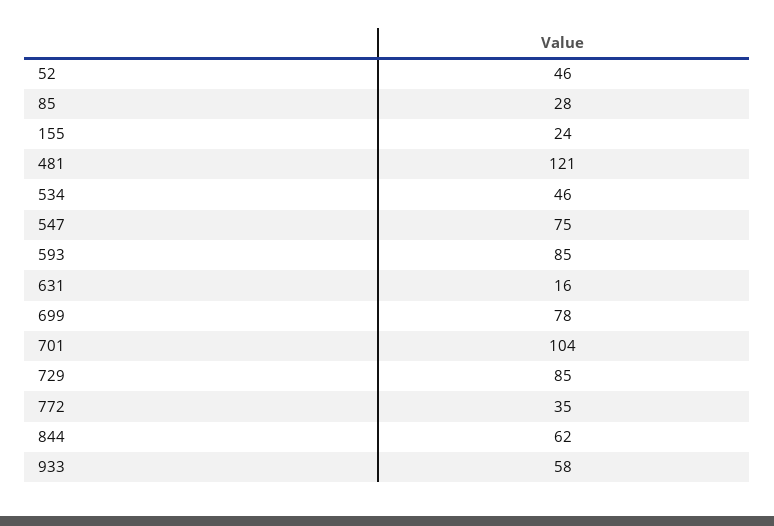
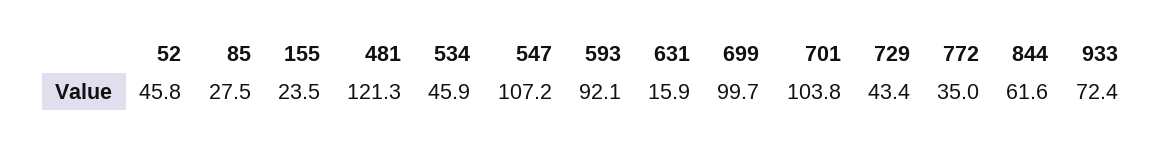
  {
    "52": 45.8,
    "85": 27.5,
    "155": 23.5,
    "481": 121.3,
    "534": 45.9,
-   "547": 75,
+   "547": 107.2,
-   "593": 85,
+   "593": 92.1,
    "631": 15.9,
-   "699": 78,
+   "699": 99.7,
    "701": 103.8,
-   "729": 85,
+   "729": 43.4,
    "772": 35,
    "844": 61.6,
-   "933": 58
+   "933": 72.4
  }

